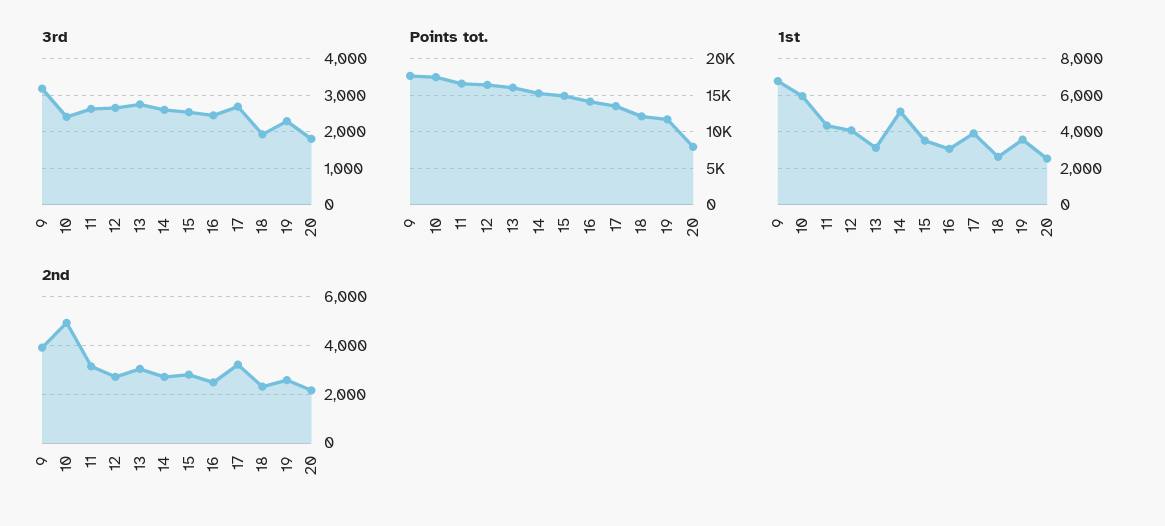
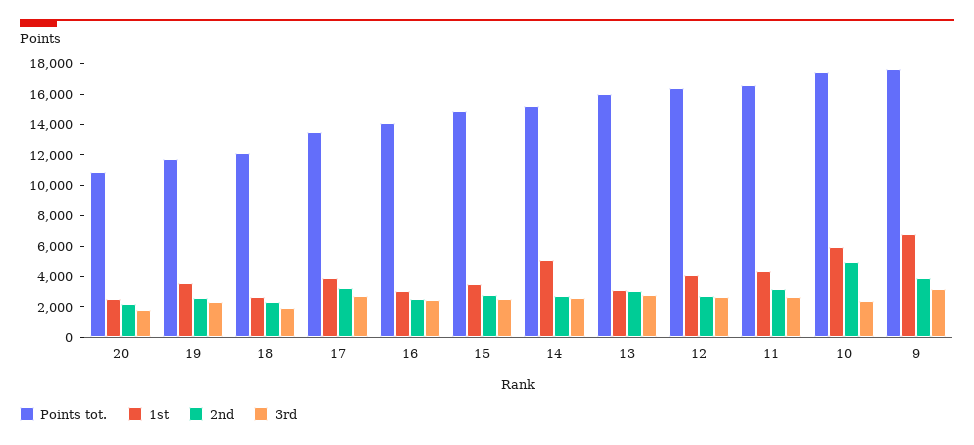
  {
    "3rd": {
      "9": 3200,
      "10": 2400,
      "11": 2600,
      "12": 2600,
      "13": 2800,
      "14": 2600,
      "15": 2600,
      "16": 2400,
      "17": 2600,
      "18": 2000,
      "19": 2200,
      "20": 1800
    },
    "Points tot.": {
      "9": 18000,
      "10": 17000,
      "11": 17000,
      "12": 16000,
      "13": 16000,
      "14": 15000,
      "15": 15000,
      "16": 14000,
      "17": 14000,
      "18": 12000,
      "19": 12000,
-     "20": 8000
+     "20": 11000
    },
    "1st": {
      "9": 7000,
      "10": 6000,
      "11": 4500,
      "12": 4000,
      "13": 3000,
      "14": 5000,
      "15": 3500,
      "16": 3000,
      "17": 4000,
      "18": 2500,
      "19": 3500,
      "20": 2500
    },
    "2nd": {
      "9": 4000,
      "10": 5000,
      "11": 3250,
      "12": 2750,
      "13": 3000,
      "14": 2750,
      "15": 2750,
      "16": 2500,
      "17": 3250,
      "18": 2250,
      "19": 2500,
      "20": 2250
    }
  }

